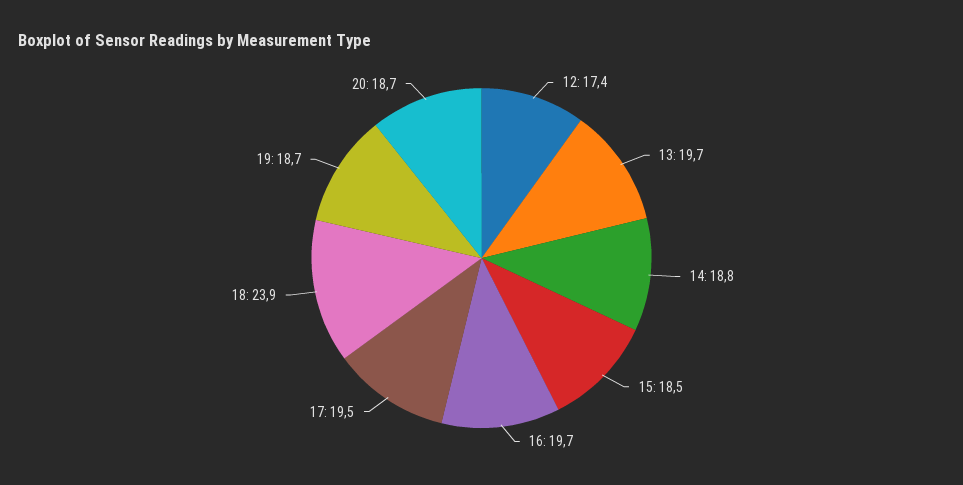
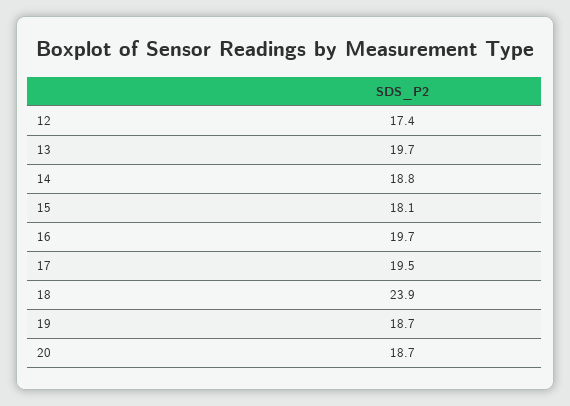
  {
    "12": 17.4,
    "13": 19.7,
    "14": 18.8,
-   "15": 18.5,
+   "15": 18.1,
    "16": 19.7,
    "17": 19.5,
    "18": 23.9,
    "19": 18.7,
    "20": 18.7
  }

